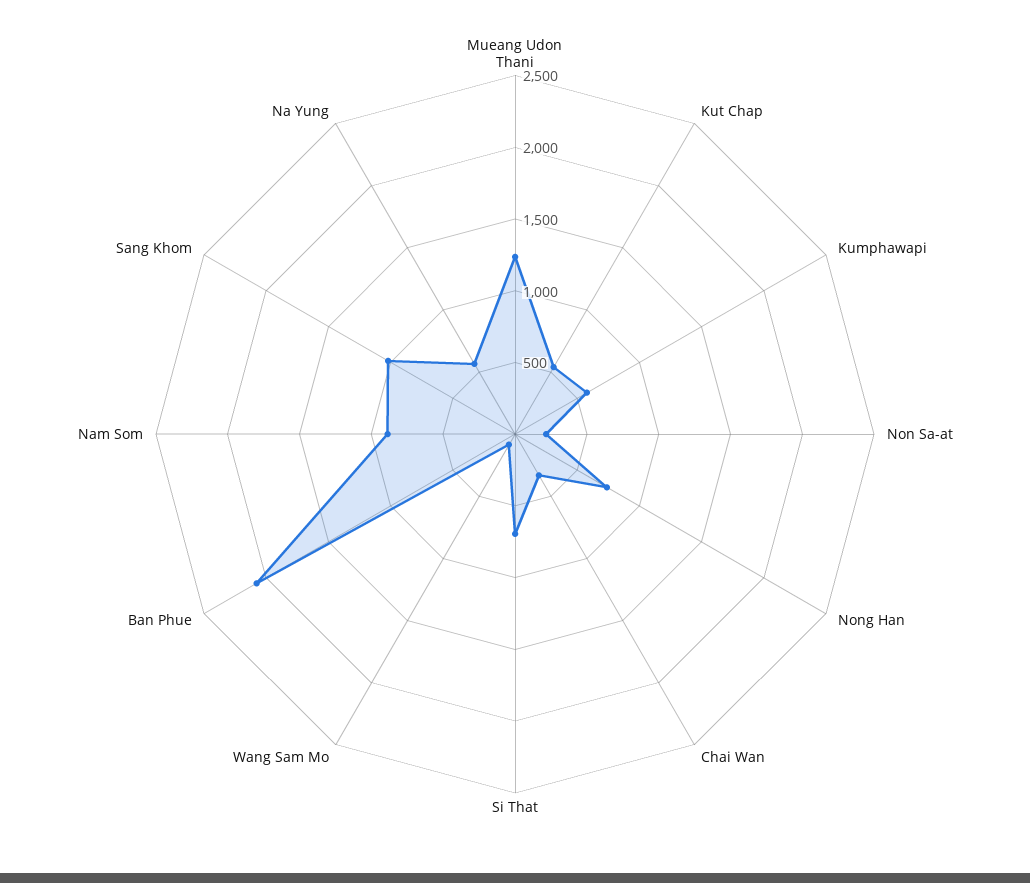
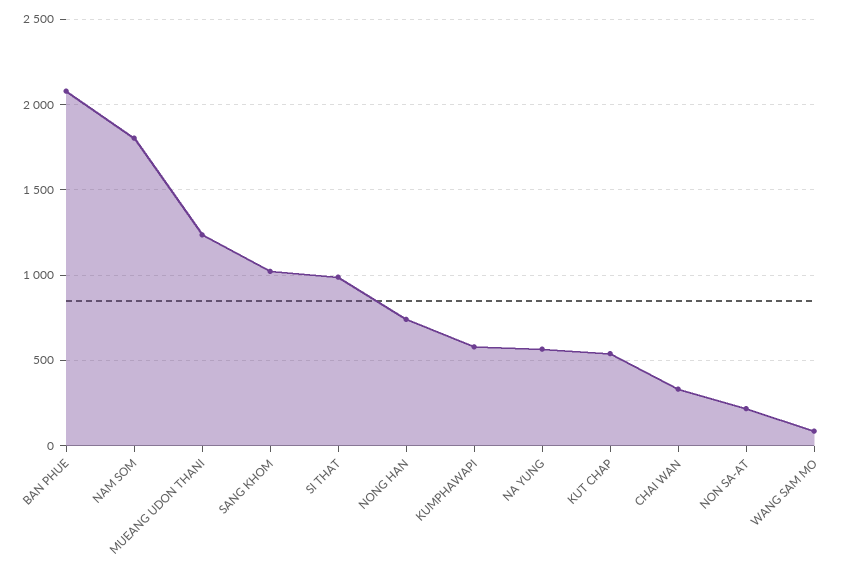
  {
    "Mueang Udon Thani": 1250,
    "Kut Chap": 550,
    "Kumphawapi": 600,
    "Non Sa-at": 200,
    "Nong Han": 750,
    "Chai Wan": 350,
-   "Si That": 700,
+   "Si That": 1000,
    "Wang Sam Mo": 100,
    "Ban Phue": 2100,
-   "Nam Som": 900,
+   "Nam Som": 1800,
    "Sang Khom": 1000,
    "Na Yung": 550
  }

